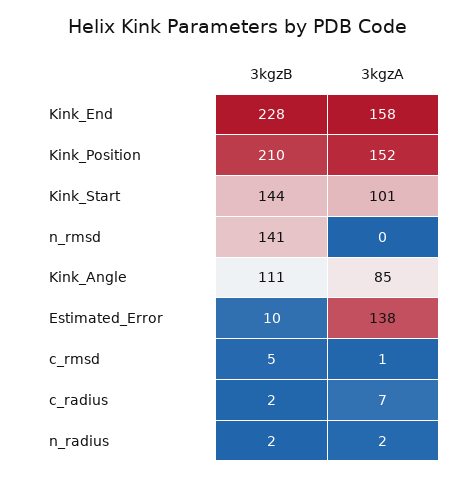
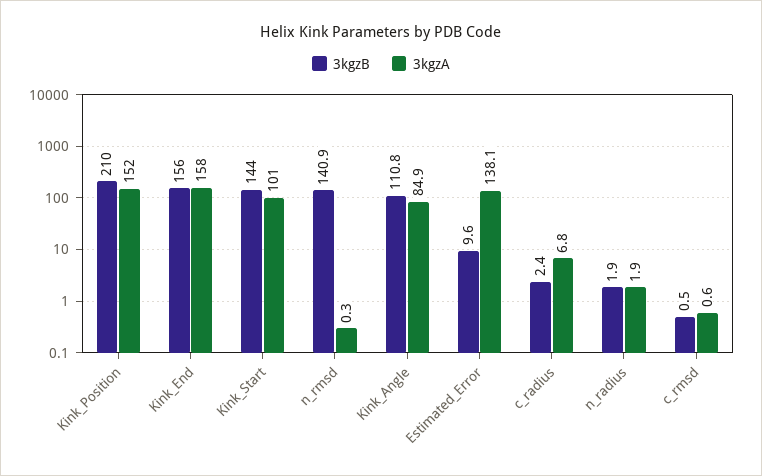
  {
    "3kgzB": {
-     "Kink_End": 228,
+     "Kink_End": 156,
      "Kink_Position": 210,
      "Kink_Start": 144,
      "n_rmsd": 140.9,
      "Kink_Angle": 110.8,
      "Estimated_Error": 9.6,
-     "c_rmsd": 5,
+     "c_rmsd": 0.5,
      "c_radius": 2.4,
      "n_radius": 1.9
    },
    "3kgzA": {
      "Kink_End": 158,
      "Kink_Position": 152,
      "Kink_Start": 101,
      "n_rmsd": 0.3,
      "Kink_Angle": 84.9,
      "Estimated_Error": 138.1,
      "c_rmsd": 0.6,
      "c_radius": 6.8,
      "n_radius": 1.9
    }
  }

